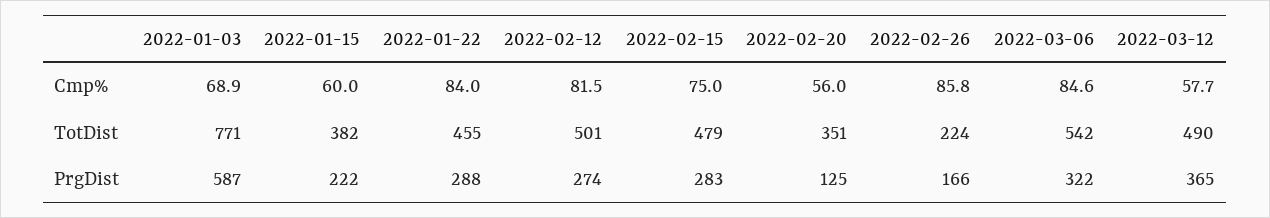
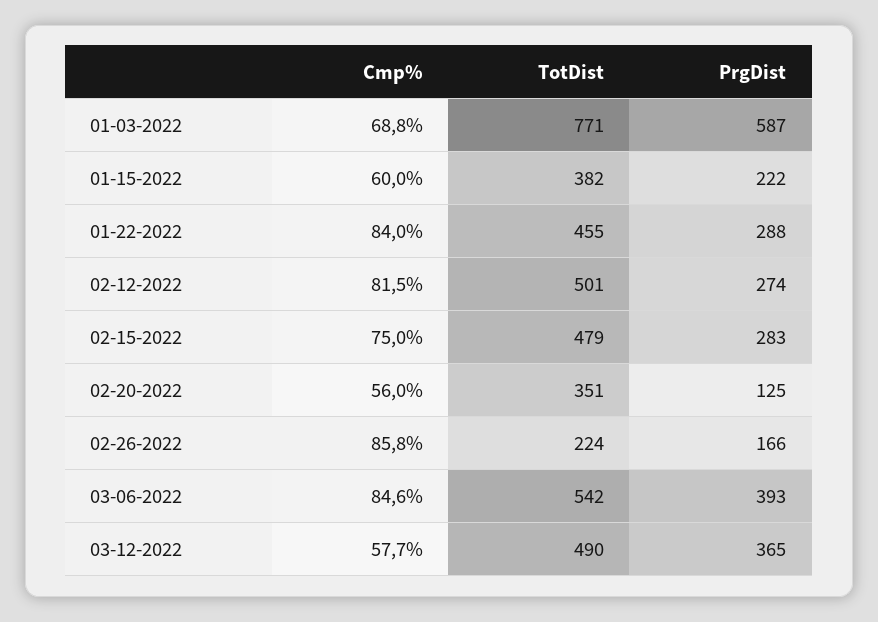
  {
    "2022-01-03": {
-     "Cmp%": 68.9,
+     "Cmp%": 68.8,
      "TotDist": 771,
      "PrgDist": 587
    },
    "2022-01-15": {
      "Cmp%": 60,
      "TotDist": 382,
      "PrgDist": 222
    },
    "2022-01-22": {
      "Cmp%": 84,
      "TotDist": 455,
      "PrgDist": 288
    },
    "2022-02-12": {
      "Cmp%": 81.5,
      "TotDist": 501,
      "PrgDist": 274
    },
    "2022-02-15": {
      "Cmp%": 75,
      "TotDist": 479,
      "PrgDist": 283
    },
    "2022-02-20": {
      "Cmp%": 56,
      "TotDist": 351,
      "PrgDist": 125
    },
    "2022-02-26": {
      "Cmp%": 85.8,
      "TotDist": 224,
      "PrgDist": 166
    },
    "2022-03-06": {
      "Cmp%": 84.6,
      "TotDist": 542,
-     "PrgDist": 322
+     "PrgDist": 393
    },
    "2022-03-12": {
      "Cmp%": 57.7,
      "TotDist": 490,
      "PrgDist": 365
    }
  }

